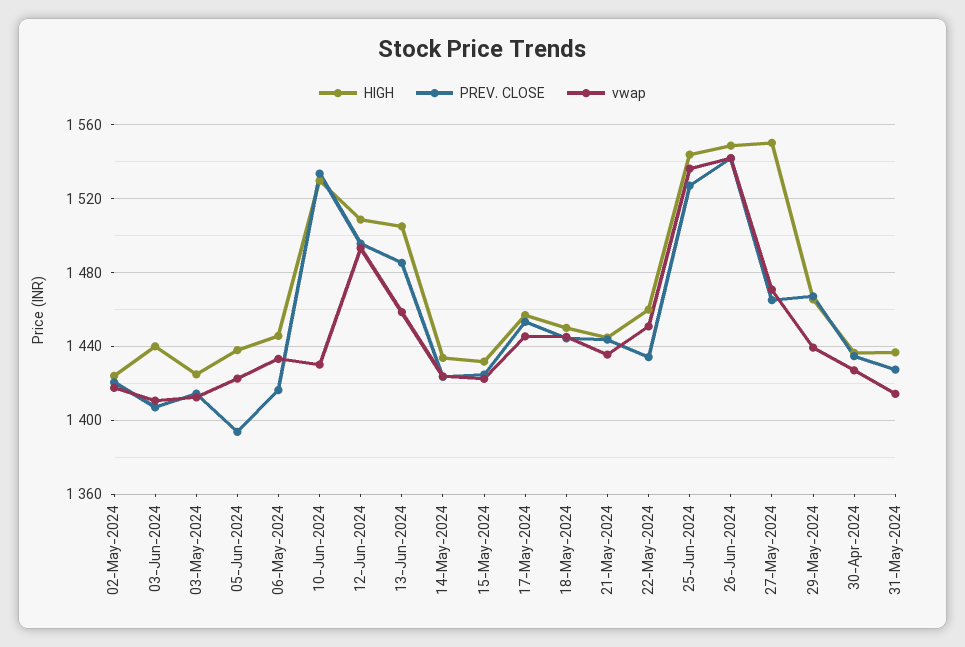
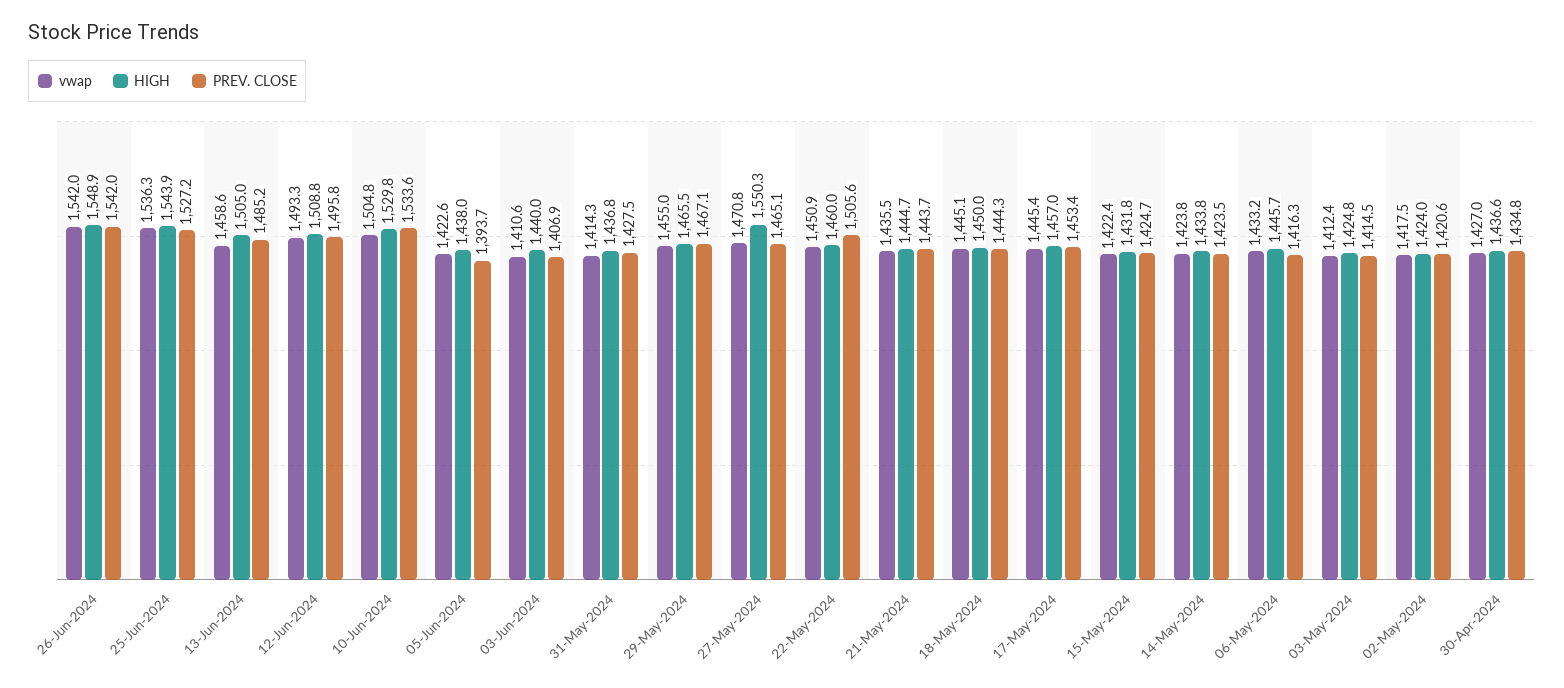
  {
    "HIGH": {
      "02-May-2024": 1424,
      "03-Jun-2024": 1440,
      "03-May-2024": 1424.8,
      "05-Jun-2024": 1438,
      "06-May-2024": 1445.7,
      "10-Jun-2024": 1529.8,
      "12-Jun-2024": 1508.8,
      "13-Jun-2024": 1505,
      "14-May-2024": 1433.8,
      "15-May-2024": 1431.8,
      "17-May-2024": 1457,
      "18-May-2024": 1450,
      "21-May-2024": 1444.7,
      "22-May-2024": 1460,
      "25-Jun-2024": 1543.9,
      "26-Jun-2024": 1548.9,
      "27-May-2024": 1550.3,
      "29-May-2024": 1465.5,
      "30-Apr-2024": 1436.6,
      "31-May-2024": 1436.8
    },
    "PREV. CLOSE": {
      "02-May-2024": 1420.6,
      "03-Jun-2024": 1406.9,
      "03-May-2024": 1414.5,
      "05-Jun-2024": 1393.7,
      "06-May-2024": 1416.3,
      "10-Jun-2024": 1533.6,
      "12-Jun-2024": 1495.8,
      "13-Jun-2024": 1485.2,
      "14-May-2024": 1423.5,
      "15-May-2024": 1424.7,
      "17-May-2024": 1453.4,
      "18-May-2024": 1444.3,
      "21-May-2024": 1443.7,
-     "22-May-2024": 1435,
+     "22-May-2024": 1505.6,
      "25-Jun-2024": 1527.2,
      "26-Jun-2024": 1542,
      "27-May-2024": 1465.1,
      "29-May-2024": 1467.1,
      "30-Apr-2024": 1434.8,
      "31-May-2024": 1427.5
    },
    "vwap": {
      "02-May-2024": 1417.5,
      "03-Jun-2024": 1410.6,
      "03-May-2024": 1412.4,
      "05-Jun-2024": 1422.6,
      "06-May-2024": 1433.2,
-     "10-Jun-2024": 1430,
+     "10-Jun-2024": 1504.8,
      "12-Jun-2024": 1493.3,
      "13-Jun-2024": 1458.6,
      "14-May-2024": 1423.8,
      "15-May-2024": 1422.4,
      "17-May-2024": 1445.4,
      "18-May-2024": 1445.1,
      "21-May-2024": 1435.5,
      "22-May-2024": 1450.9,
      "25-Jun-2024": 1536.3,
      "26-Jun-2024": 1542,
      "27-May-2024": 1470.8,
-     "29-May-2024": 1440,
+     "29-May-2024": 1455,
      "30-Apr-2024": 1427,
      "31-May-2024": 1414.3
    }
  }

